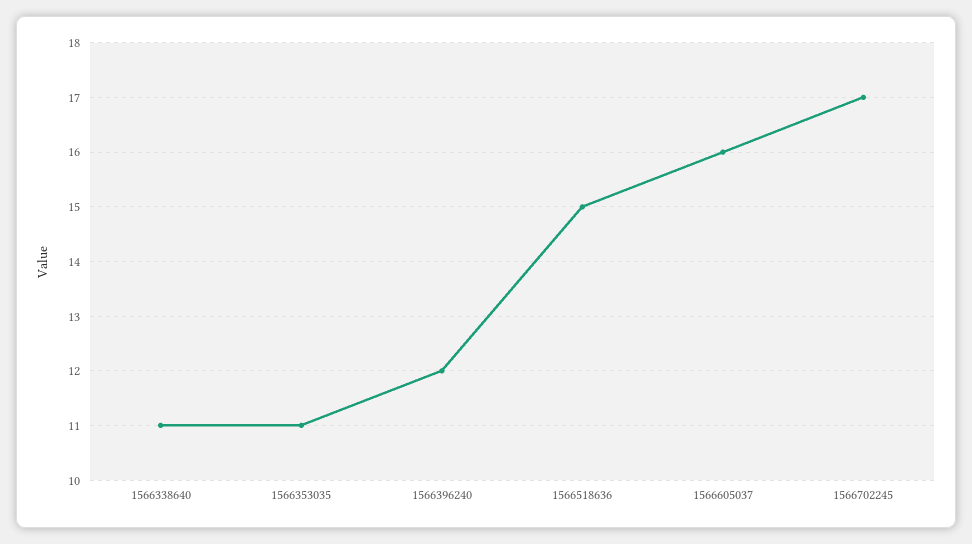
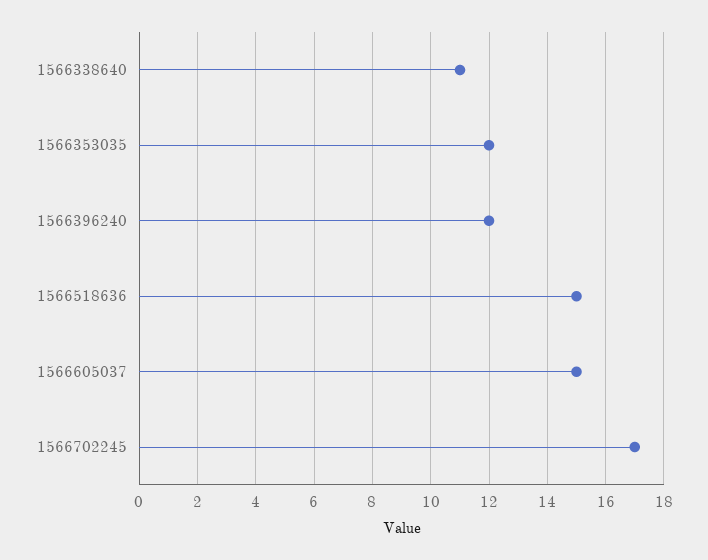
  {
    "1566338640": 11,
-   "1566353035": 11,
+   "1566353035": 12,
    "1566396240": 12,
    "1566518636": 15,
-   "1566605037": 16,
+   "1566605037": 15,
    "1566702245": 17
  }

